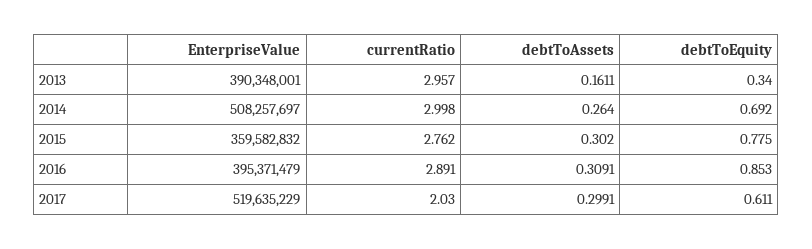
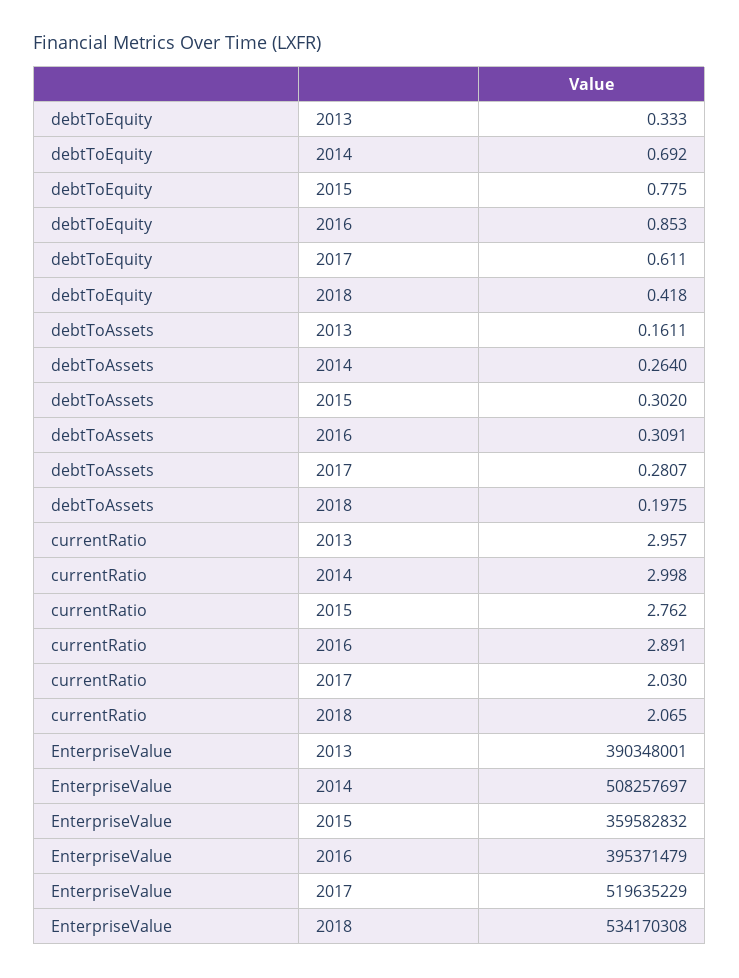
  {
    "EnterpriseValue": {
      "2013": 390348001,
      "2014": 508257697,
      "2015": 359582832,
      "2016": 395371479,
-     "2017": 519635229
+     "2017": 519635229,
+     "2018": 534170308
    },
    "currentRatio": {
      "2013": 2.957,
      "2014": 2.998,
      "2015": 2.762,
      "2016": 2.891,
-     "2017": 2.03
+     "2017": 2.03,
+     "2018": 2.065
    },
    "debtToAssets": {
      "2013": 0.1611,
      "2014": 0.264,
      "2015": 0.302,
      "2016": 0.3091,
-     "2017": 0.2991
+     "2017": 0.2807,
+     "2018": 0.1975
    },
    "debtToEquity": {
-     "2013": 0.34,
+     "2013": 0.333,
      "2014": 0.692,
      "2015": 0.775,
      "2016": 0.853,
-     "2017": 0.611
+     "2017": 0.611,
+     "2018": 0.418
    }
  }

